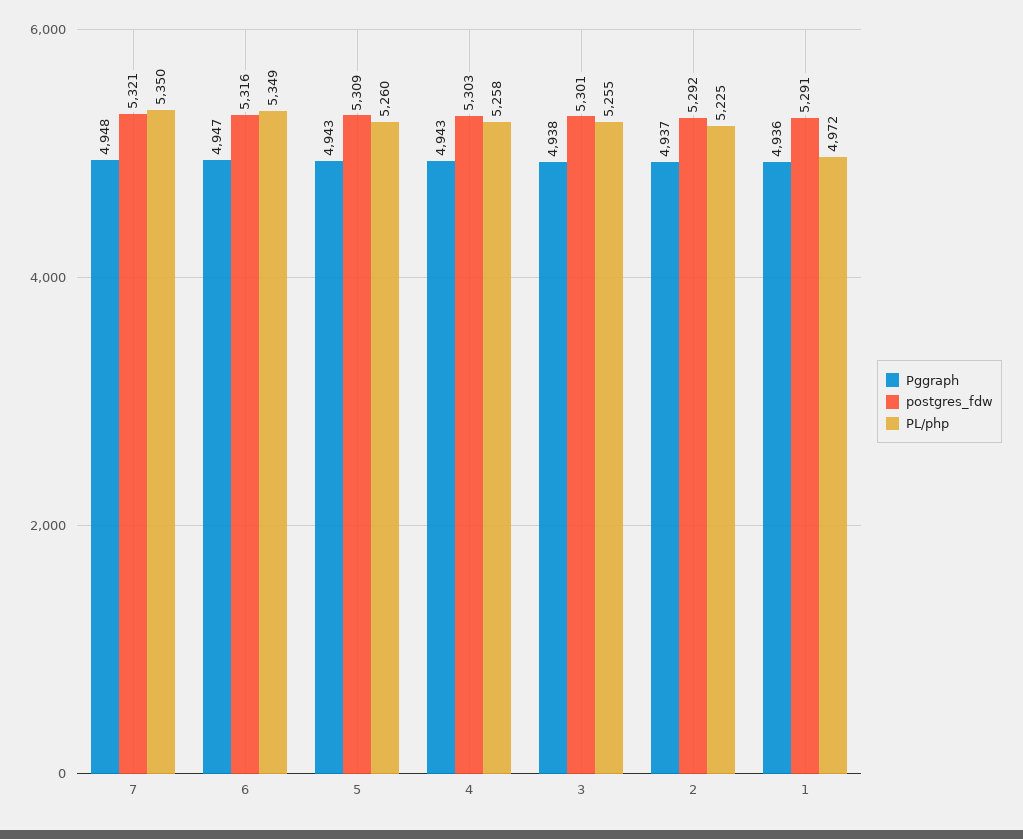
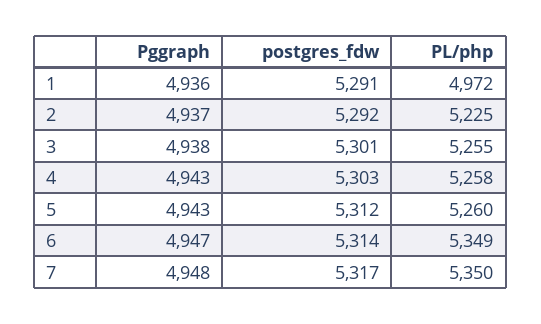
  {
    "Pggraph": {
      "7": 4948,
      "6": 4947,
      "5": 4943,
      "4": 4943,
      "3": 4938,
      "2": 4937,
      "1": 4936
    },
    "postgres_fdw": {
-     "7": 5321,
+     "7": 5317,
-     "6": 5316,
+     "6": 5314,
-     "5": 5309,
+     "5": 5312,
      "4": 5303,
      "3": 5301,
      "2": 5292,
      "1": 5291
    },
    "PL/php": {
      "7": 5350,
      "6": 5349,
      "5": 5260,
      "4": 5258,
      "3": 5255,
      "2": 5225,
      "1": 4972
    }
  }

